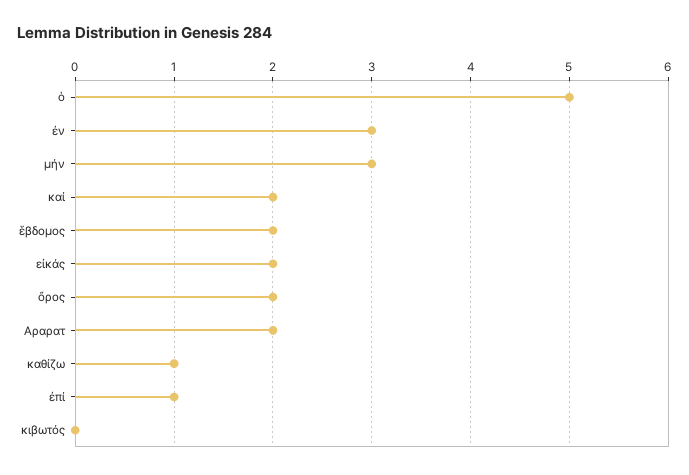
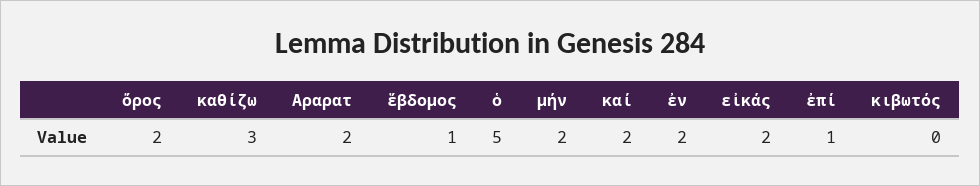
  {
    "ὁ": 5,
-   "ἐν": 3,
+   "ἐν": 2,
-   "μήν": 3,
+   "μήν": 2,
    "καί": 2,
-   "ἕβδομος": 2,
+   "ἕβδομος": 1,
    "εἰκάς": 2,
    "ὄρος": 2,
    "Αραρατ": 2,
-   "καθίζω": 1,
+   "καθίζω": 3,
    "ἐπί": 1,
    "κιβωτός": 0
  }

